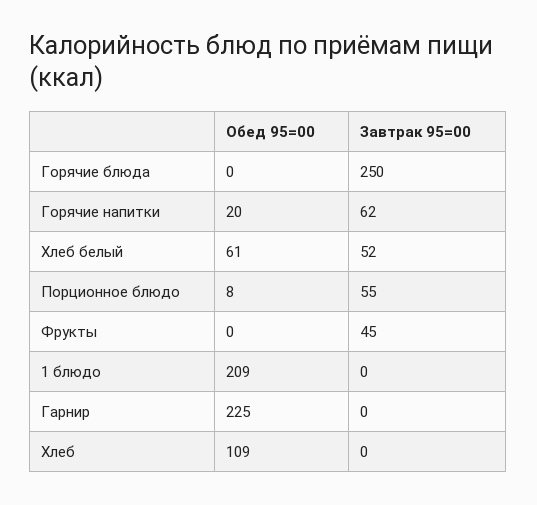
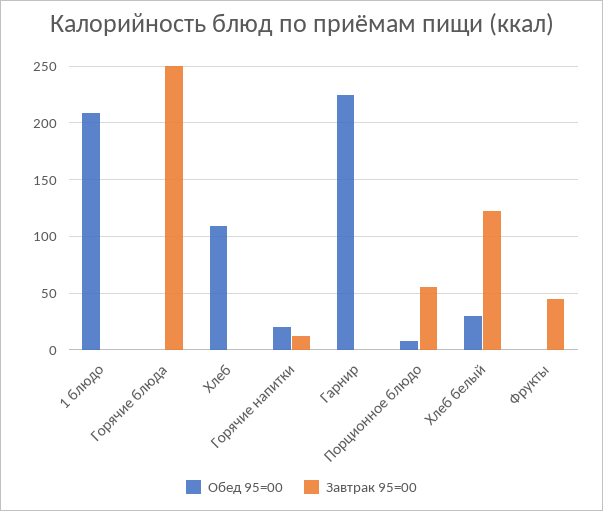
  {
    "Обед 95=00": {
      "Горячие блюда": 0,
      "Горячие напитки": 20,
-     "Хлеб белый": 61,
+     "Хлеб белый": 30,
      "Порционное блюдо": 8,
      "Фрукты": 0,
      "1 блюдо": 209,
      "Гарнир": 225,
      "Хлеб": 109
    },
    "Завтрак 95=00": {
      "Горячие блюда": 250,
-     "Горячие напитки": 62,
+     "Горячие напитки": 10,
-     "Хлеб белый": 52,
+     "Хлеб белый": 120,
      "Порционное блюдо": 55,
      "Фрукты": 45,
      "1 блюдо": 0,
      "Гарнир": 0,
      "Хлеб": 0
    }
  }

